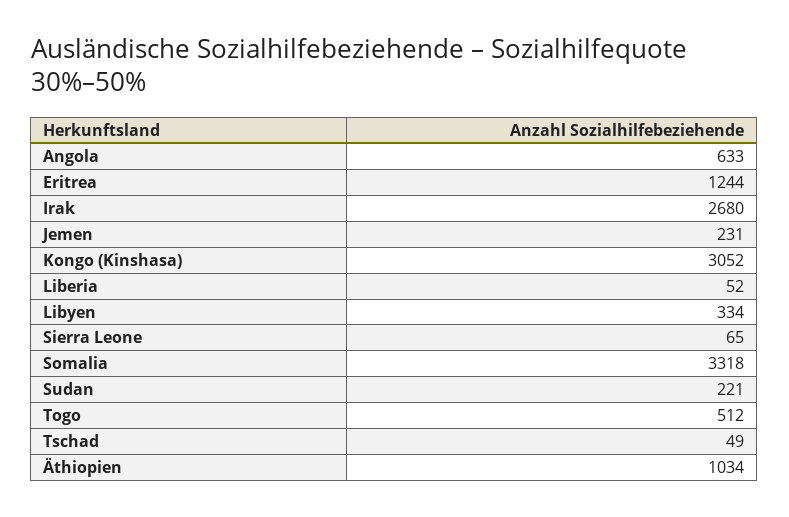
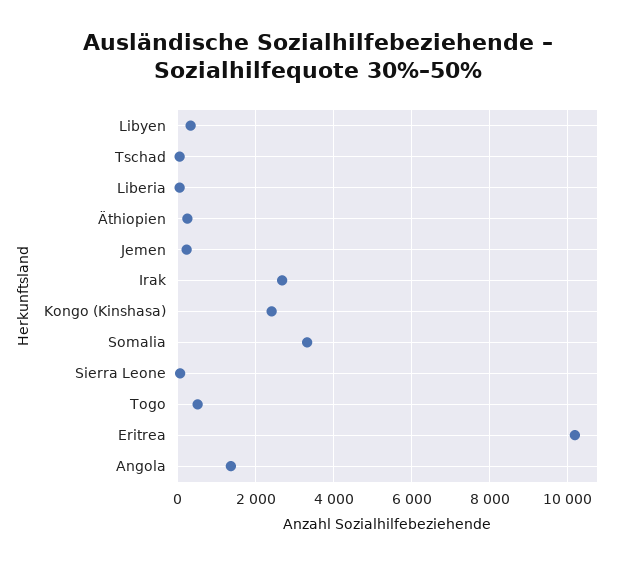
  {
-   "Angola": 633,
+   "Angola": 1400,
-   "Eritrea": 1244,
+   "Eritrea": 10200,
    "Irak": 2680,
    "Jemen": 231,
-   "Kongo (Kinshasa)": 3052,
+   "Kongo (Kinshasa)": 2400,
    "Liberia": 52,
    "Libyen": 334,
    "Sierra Leone": 65,
    "Somalia": 3318,
-   "Sudan": 221,
    "Togo": 512,
    "Tschad": 49,
-   "Äthiopien": 1034
+   "Äthiopien": 200
  }

